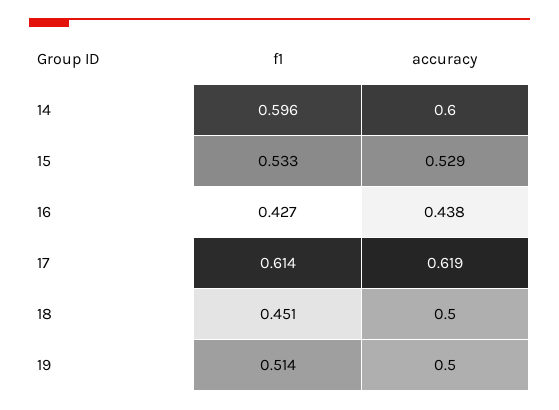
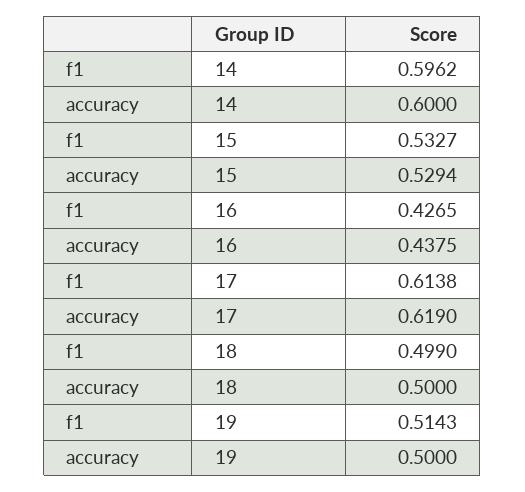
  {
    "f1": {
      "14": 0.5962,
      "15": 0.5327,
      "16": 0.4265,
      "17": 0.6138,
-     "18": 0.451,
+     "18": 0.499,
      "19": 0.5143
    },
    "accuracy": {
      "14": 0.6,
      "15": 0.5294,
      "16": 0.4375,
      "17": 0.619,
      "18": 0.5,
      "19": 0.5
    }
  }

